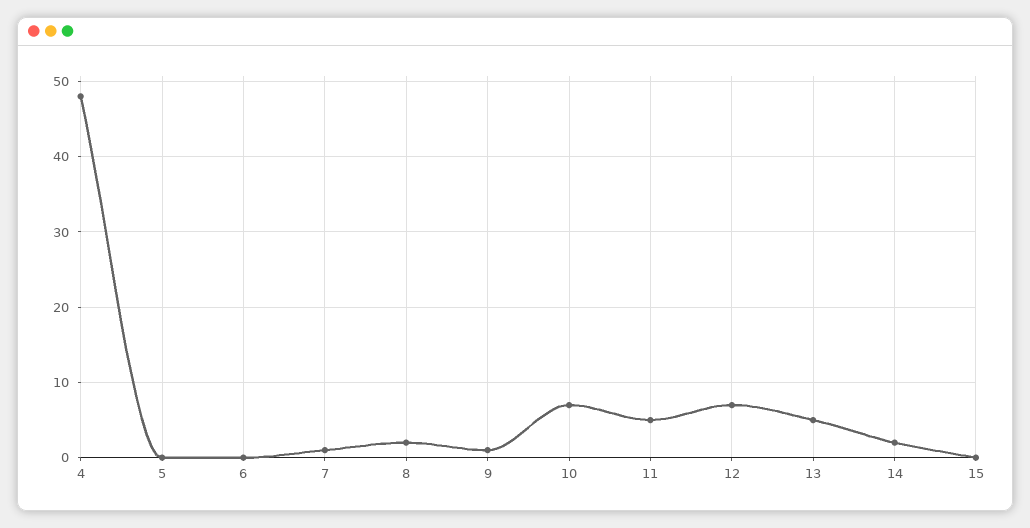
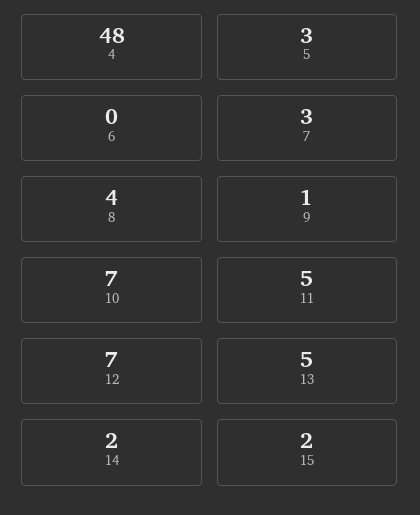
  {
    "4": 48,
-   "5": 0,
+   "5": 3,
    "6": 0,
-   "7": 1,
+   "7": 3,
-   "8": 2,
+   "8": 4,
    "9": 1,
    "10": 7,
    "11": 5,
    "12": 7,
    "13": 5,
    "14": 2,
-   "15": 0
+   "15": 2
  }

